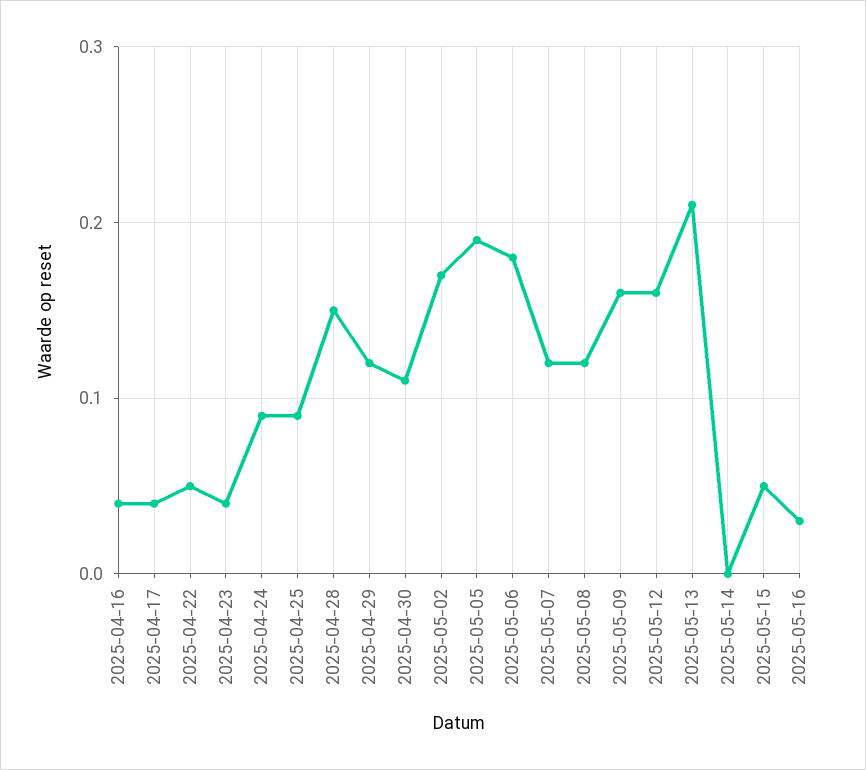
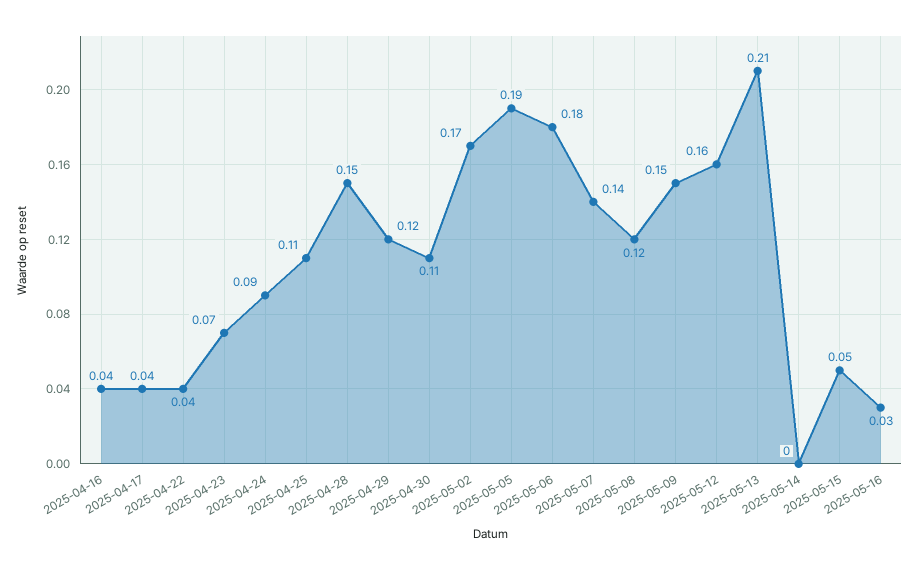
  {
    "2025-04-16": 0.04,
    "2025-04-17": 0.04,
-   "2025-04-22": 0.05,
+   "2025-04-22": 0.04,
-   "2025-04-23": 0.04,
+   "2025-04-23": 0.07,
    "2025-04-24": 0.09,
-   "2025-04-25": 0.09,
+   "2025-04-25": 0.11,
    "2025-04-28": 0.15,
    "2025-04-29": 0.12,
    "2025-04-30": 0.11,
    "2025-05-02": 0.17,
    "2025-05-05": 0.19,
    "2025-05-06": 0.18,
-   "2025-05-07": 0.12,
+   "2025-05-07": 0.14,
    "2025-05-08": 0.12,
-   "2025-05-09": 0.16,
+   "2025-05-09": 0.15,
    "2025-05-12": 0.16,
    "2025-05-13": 0.21,
    "2025-05-14": 0,
    "2025-05-15": 0.05,
    "2025-05-16": 0.03
  }

